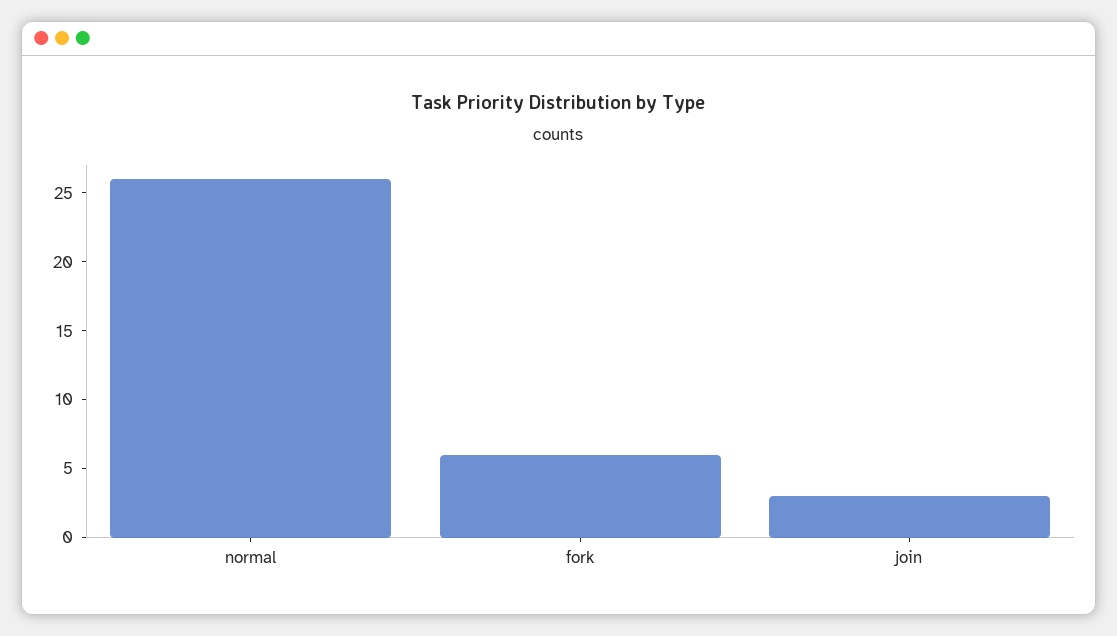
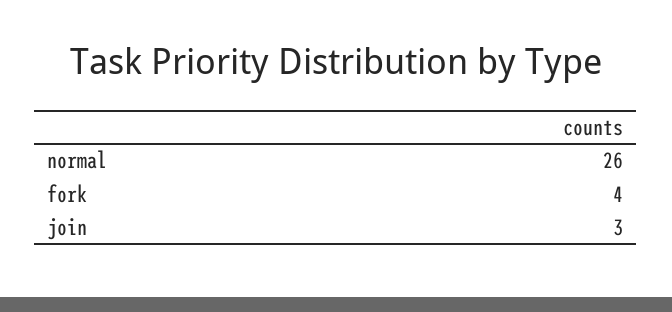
  {
    "normal": 26,
-   "fork": 6,
+   "fork": 4,
    "join": 3
  }

